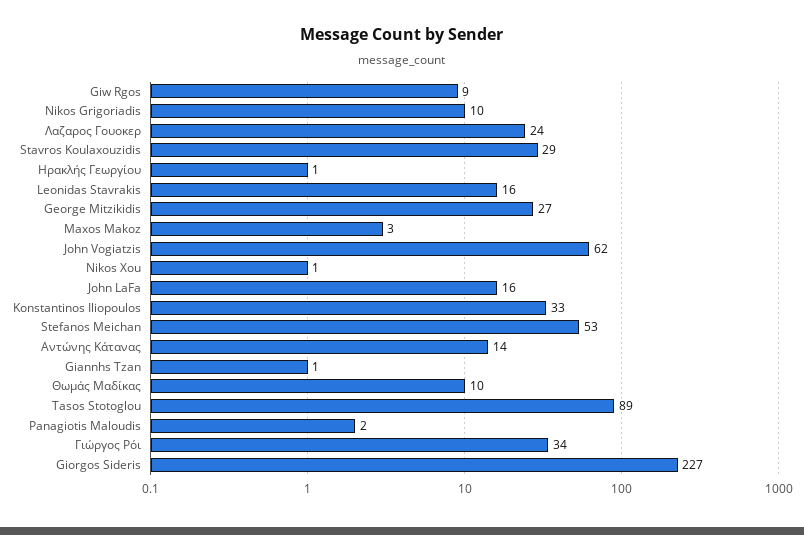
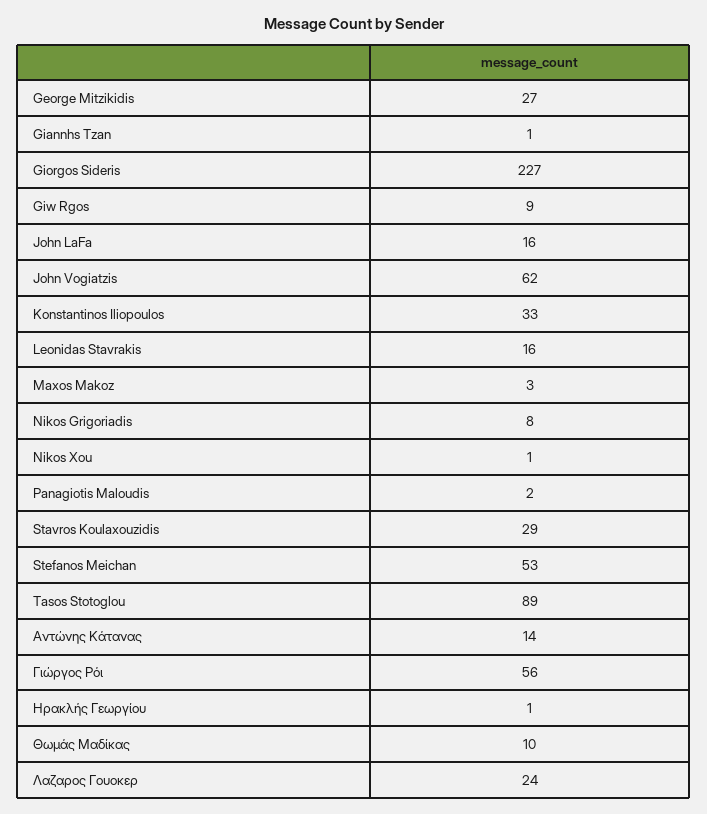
  {
    "Giw Rgos": 9,
-   "Nikos Grigoriadis": 10,
+   "Nikos Grigoriadis": 8,
    "Λαζαρος Γουοκερ": 24,
    "Stavros Koulaxouzidis": 29,
    "Ηρακλής Γεωργίου": 1,
    "Leonidas Stavrakis": 16,
    "George Mitzikidis": 27,
    "Maxos Makoz": 3,
    "John Vogiatzis": 62,
    "Nikos Xou": 1,
    "John LaFa": 16,
    "Konstantinos Iliopoulos": 33,
    "Stefanos Meichan": 53,
    "Αντώνης Κάτανας": 14,
    "Giannhs Tzan": 1,
    "Θωμάς Μαδίκας": 10,
    "Tasos Stotoglou": 89,
    "Panagiotis Maloudis": 2,
-   "Γιώργος Ρόι": 34,
+   "Γιώργος Ρόι": 56,
    "Giorgos Sideris": 227
  }

